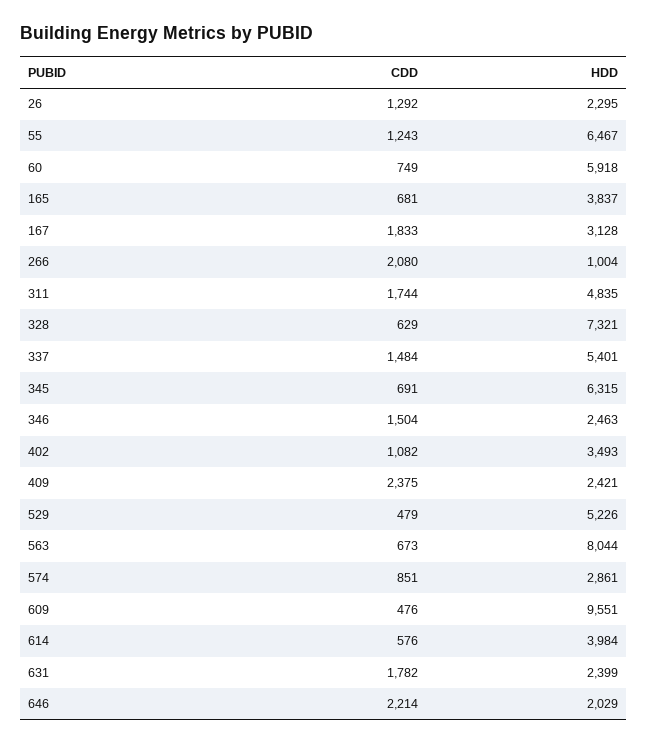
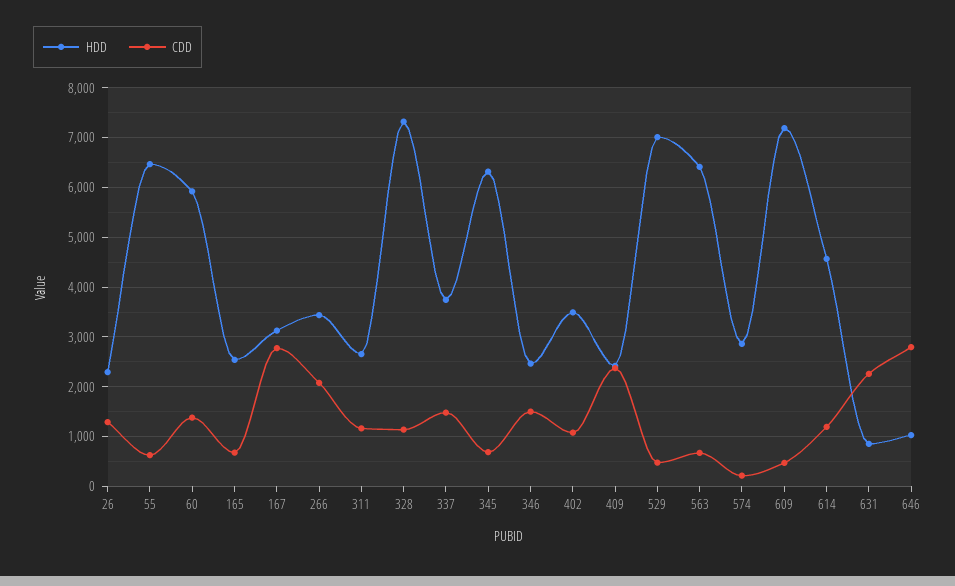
  {
    "CDD": {
      "26": 1292,
-     "55": 1243,
+     "55": 600,
-     "60": 749,
+     "60": 1400,
      "165": 681,
-     "167": 1833,
+     "167": 2800,
      "266": 2080,
-     "311": 1744,
+     "311": 1200,
-     "328": 629,
+     "328": 1200,
      "337": 1484,
      "345": 691,
      "346": 1504,
      "402": 1082,
      "409": 2375,
      "529": 479,
      "563": 673,
-     "574": 851,
+     "574": 200,
      "609": 476,
-     "614": 576,
+     "614": 1200,
-     "631": 1782,
+     "631": 2200,
-     "646": 2214
+     "646": 2800
    },
    "HDD": {
      "26": 2295,
      "55": 6467,
      "60": 5918,
-     "165": 3837,
+     "165": 2600,
      "167": 3128,
-     "266": 1004,
+     "266": 3400,
-     "311": 4835,
+     "311": 2600,
      "328": 7321,
-     "337": 5401,
+     "337": 3800,
      "345": 6315,
      "346": 2463,
      "402": 3493,
      "409": 2421,
-     "529": 5226,
+     "529": 7000,
-     "563": 8044,
+     "563": 6400,
      "574": 2861,
-     "609": 9551,
+     "609": 7200,
-     "614": 3984,
+     "614": 4600,
-     "631": 2399,
+     "631": 800,
-     "646": 2029
+     "646": 1000
    }
  }

